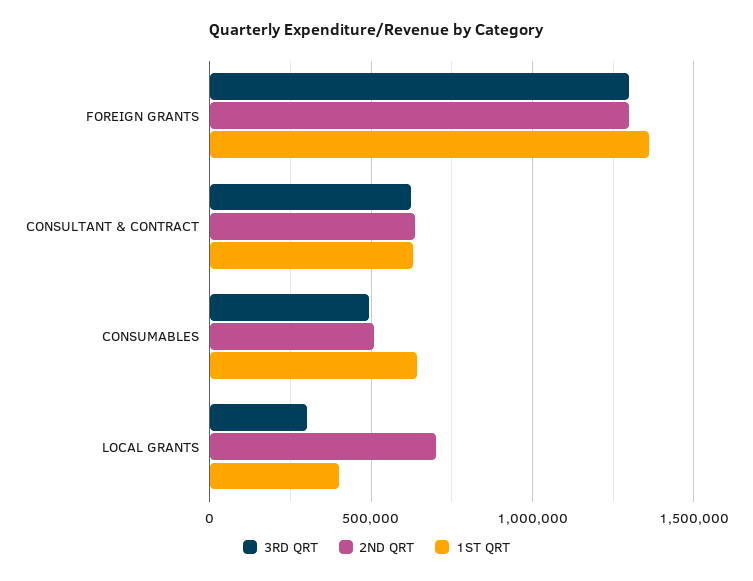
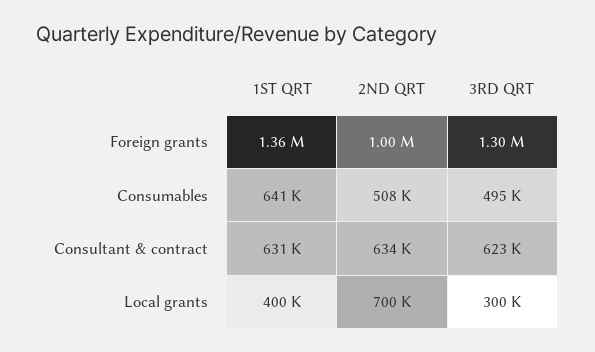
  {
    "3RD QRT": {
      "FOREIGN GRANTS": 1300000,
      "CONSULTANT & CONTRACT": 623000,
      "CONSUMABLES": 495000,
      "LOCAL GRANTS": 300000
    },
    "2ND QRT": {
-     "FOREIGN GRANTS": 1300000,
+     "FOREIGN GRANTS": 1000000,
      "CONSULTANT & CONTRACT": 634000,
      "CONSUMABLES": 508000,
      "LOCAL GRANTS": 700000
    },
    "1ST QRT": {
      "FOREIGN GRANTS": 1360000,
      "CONSULTANT & CONTRACT": 631000,
      "CONSUMABLES": 641000,
      "LOCAL GRANTS": 400000
    }
  }

